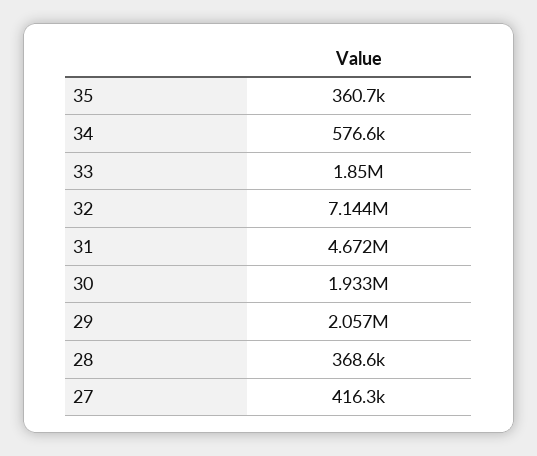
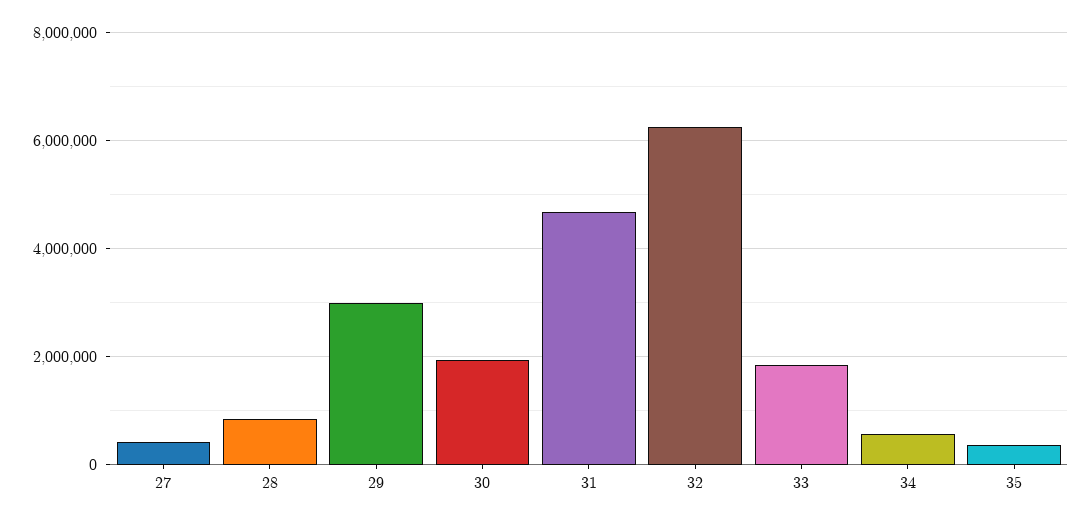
  {
    "35": 360700,
    "34": 576600,
    "33": 1850000,
-   "32": 7144000,
+   "32": 6200000,
    "31": 4672000,
    "30": 1933000,
-   "29": 2057000,
+   "29": 3000000,
-   "28": 368600,
+   "28": 800000,
    "27": 416300
  }

